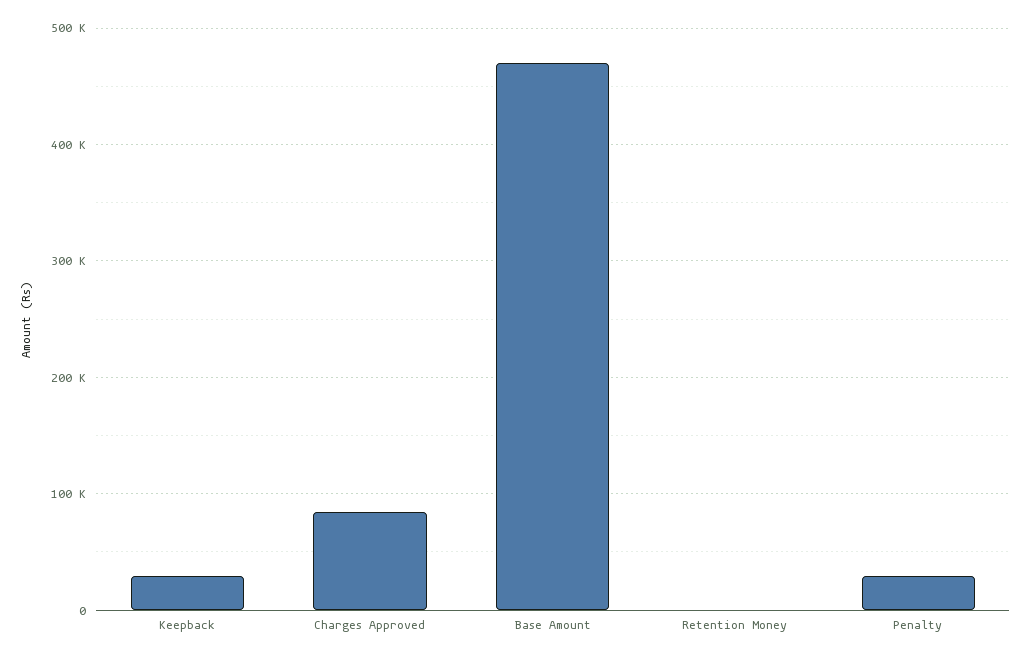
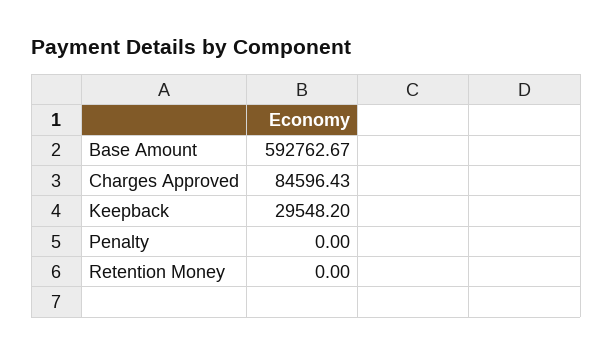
  {
    "Keepback": 29548.2,
    "Charges Approved": 84596.43,
-   "Base Amount": 470000,
+   "Base Amount": 592762.67,
    "Retention Money": 0,
-   "Penalty": 30000
+   "Penalty": 0
  }

